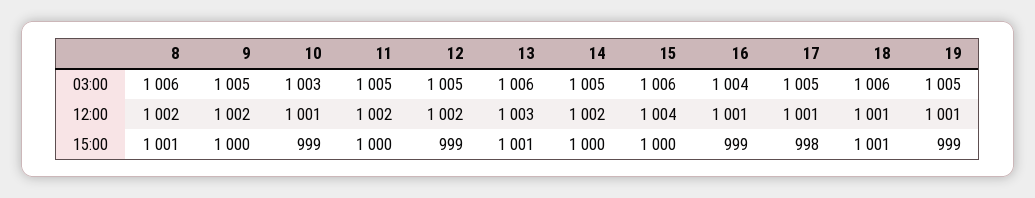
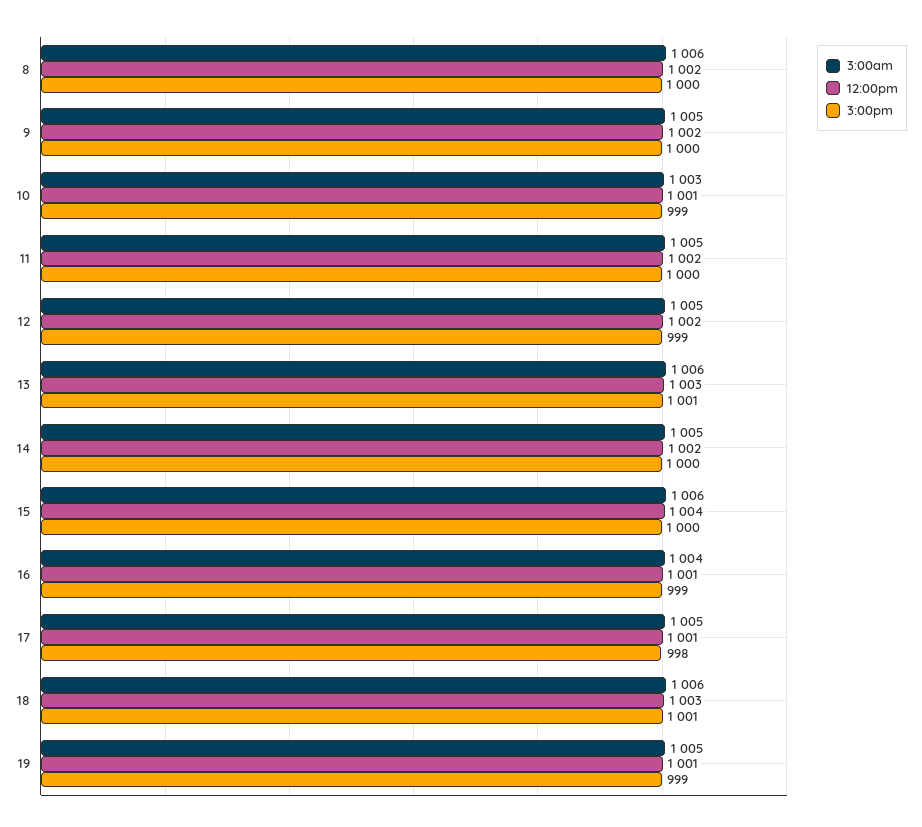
  {
    "03:00": {
      "8": 1006,
      "9": 1005,
      "10": 1003,
      "11": 1005,
      "12": 1005,
      "13": 1006,
      "14": 1005,
      "15": 1006,
      "16": 1004,
      "17": 1005,
      "18": 1006,
      "19": 1005
    },
    "12:00": {
      "8": 1002,
      "9": 1002,
      "10": 1001,
      "11": 1002,
      "12": 1002,
      "13": 1003,
      "14": 1002,
      "15": 1004,
      "16": 1001,
      "17": 1001,
-     "18": 1001,
+     "18": 1003,
      "19": 1001
    },
    "15:00": {
-     "8": 1001,
+     "8": 1000,
      "9": 1000,
      "10": 999,
      "11": 1000,
      "12": 999,
      "13": 1001,
      "14": 1000,
      "15": 1000,
      "16": 999,
      "17": 998,
      "18": 1001,
      "19": 999
    }
  }

